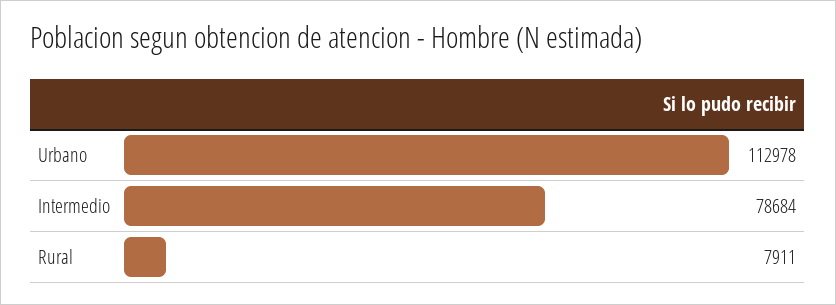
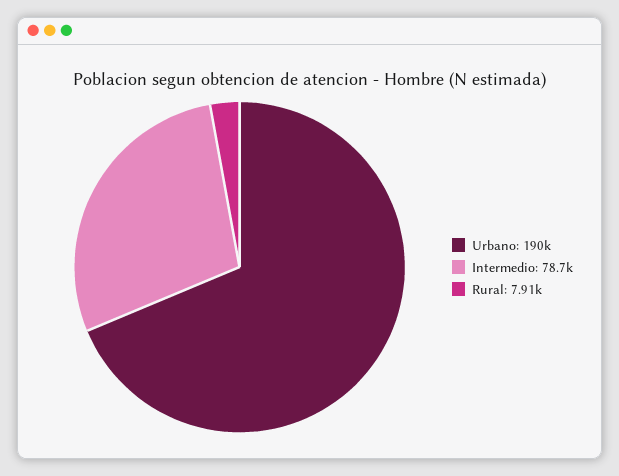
  {
-   "Urbano": 112978,
+   "Urbano": 190000,
    "Intermedio": 78684,
    "Rural": 7911
  }

